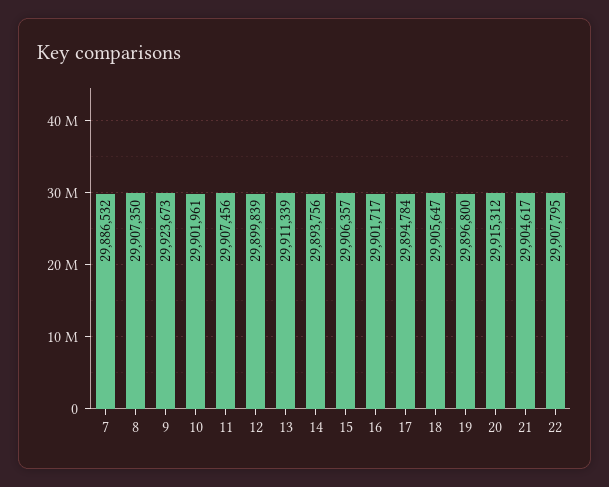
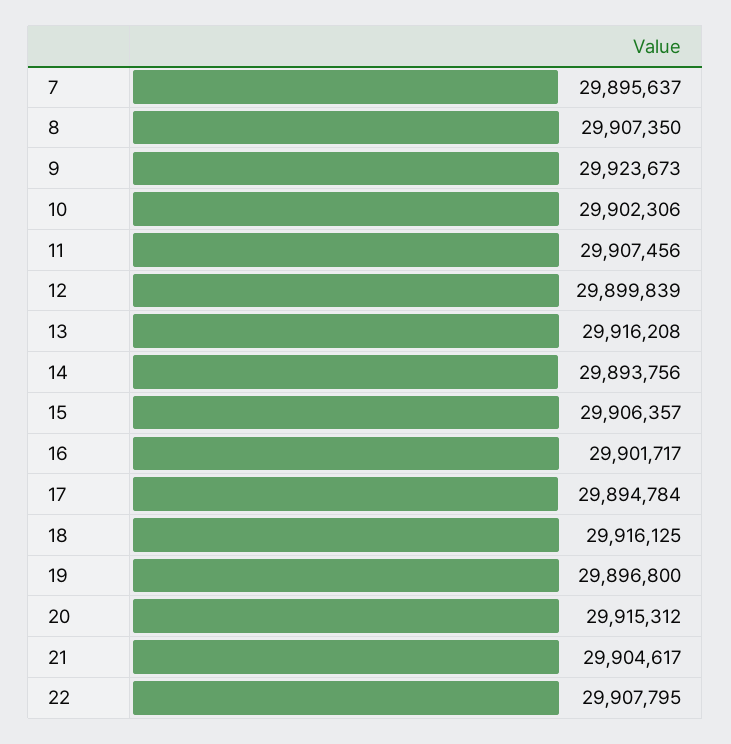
  {
-   "7": 29886532,
+   "7": 29895637,
    "8": 29907350,
    "9": 29923673,
-   "10": 29901961,
+   "10": 29902306,
    "11": 29907456,
    "12": 29899839,
-   "13": 29911339,
+   "13": 29916208,
    "14": 29893756,
    "15": 29906357,
    "16": 29901717,
    "17": 29894784,
-   "18": 29905647,
+   "18": 29916125,
    "19": 29896800,
    "20": 29915312,
    "21": 29904617,
    "22": 29907795
  }

